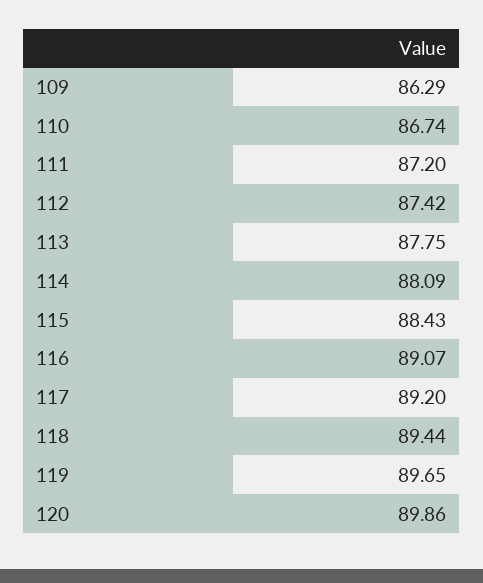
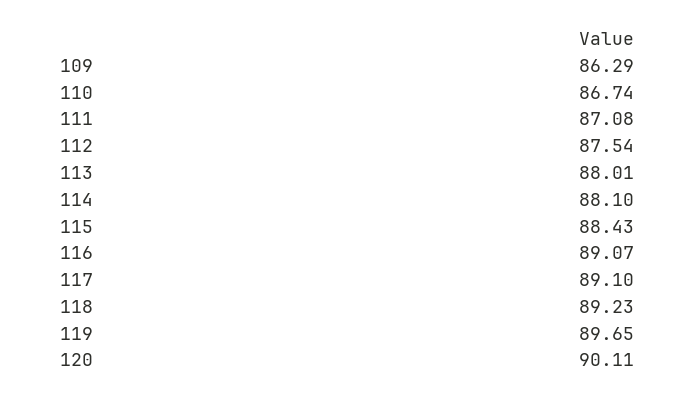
  {
    "109": 86.29,
    "110": 86.74,
-   "111": 87.2,
+   "111": 87.08,
-   "112": 87.42,
+   "112": 87.54,
-   "113": 87.75,
+   "113": 88.01,
-   "114": 88.09,
+   "114": 88.1,
    "115": 88.43,
    "116": 89.07,
-   "117": 89.2,
+   "117": 89.1,
-   "118": 89.44,
+   "118": 89.23,
    "119": 89.65,
-   "120": 89.86
+   "120": 90.11
  }

